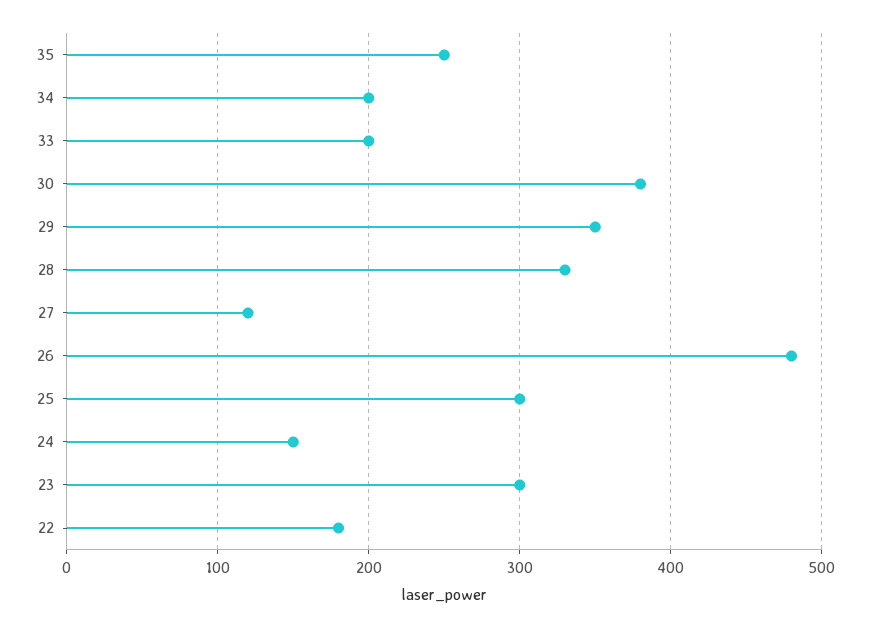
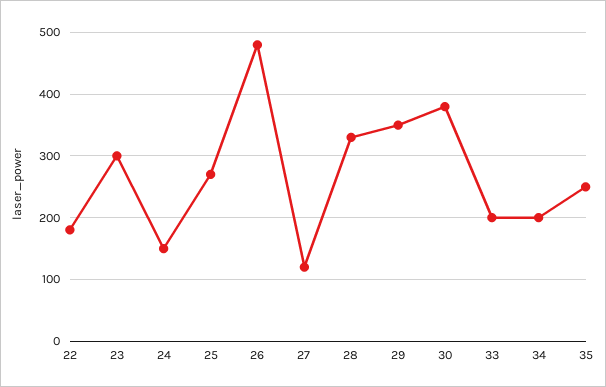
  {
    "35": 250,
    "34": 200,
    "33": 200,
    "30": 380,
    "29": 350,
    "28": 330,
    "27": 120,
    "26": 480,
-   "25": 300,
+   "25": 270,
    "24": 150,
    "23": 300,
    "22": 180
  }

